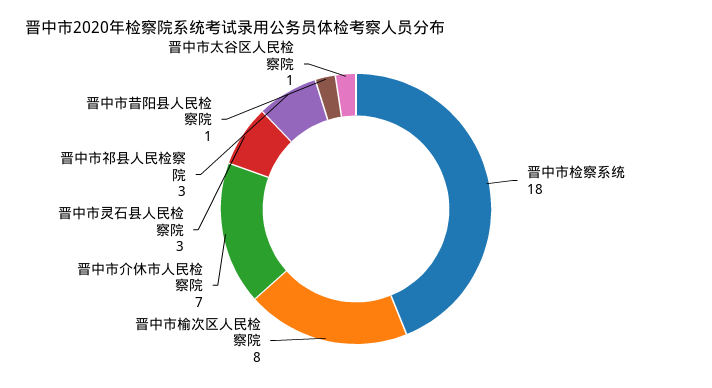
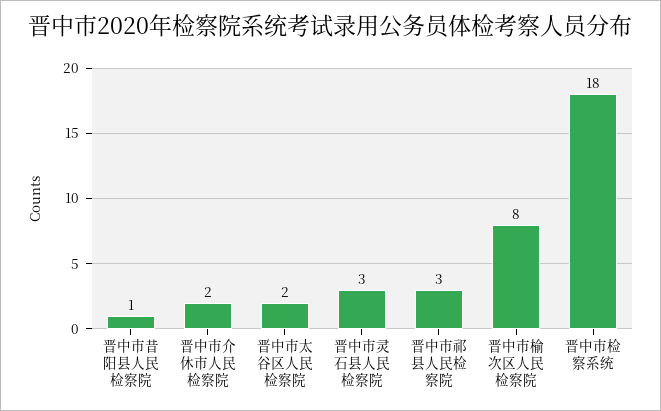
  {
    "晋中市检察系统": 18,
    "晋中市榆次区人民检察院": 8,
-   "晋中市介休市人民检察院": 7,
+   "晋中市介休市人民检察院": 2,
    "晋中市灵石县人民检察院": 3,
    "晋中市祁县人民检察院": 3,
    "晋中市昔阳县人民检察院": 1,
-   "晋中市太谷区人民检察院": 1
+   "晋中市太谷区人民检察院": 2
  }

